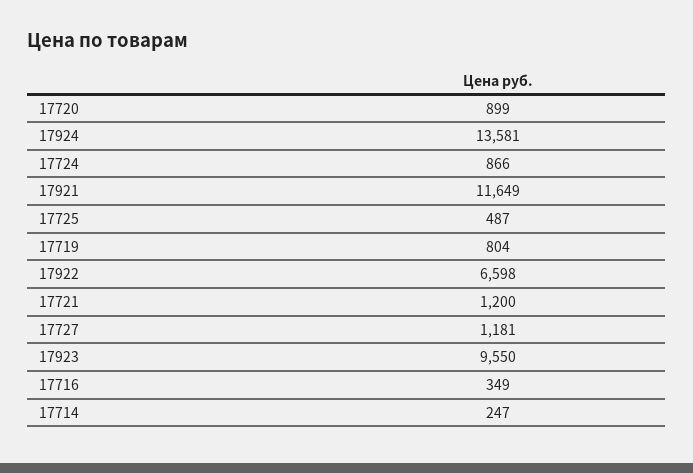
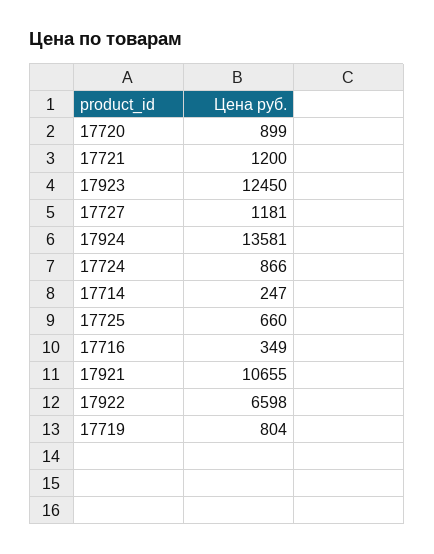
  {
    "17720": 899,
    "17924": 13581,
    "17724": 866,
-   "17921": 11649,
+   "17921": 10655,
-   "17725": 487,
+   "17725": 660,
    "17719": 804,
    "17922": 6598,
    "17721": 1200,
    "17727": 1181,
-   "17923": 9550,
+   "17923": 12450,
    "17716": 349,
    "17714": 247
  }

